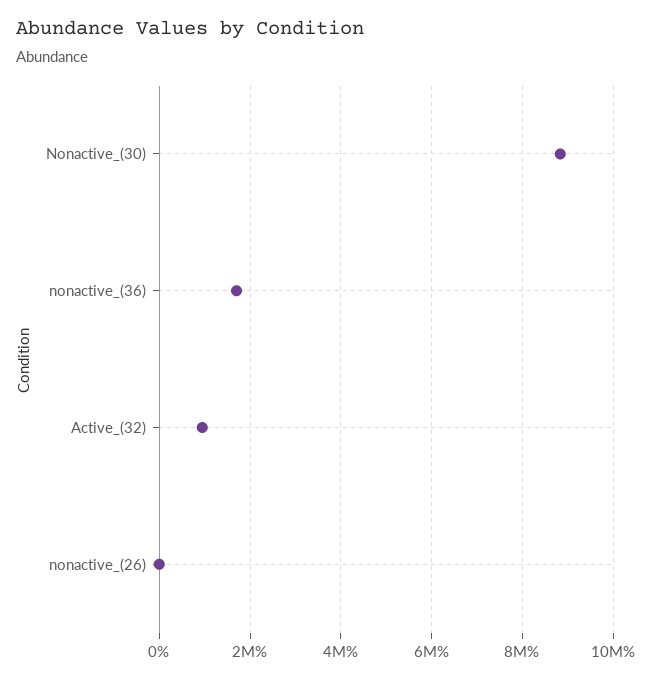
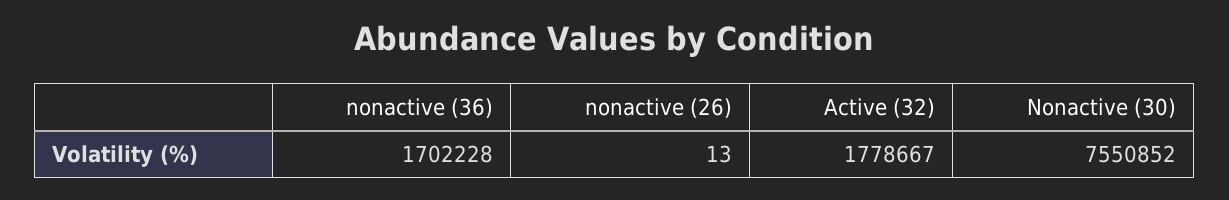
  {
-   "Nonactive_(30)": 8800000,
+   "Nonactive_(30)": 7550852,
    "nonactive_(36)": 1702228,
-   "Active_(32)": 1000000,
+   "Active_(32)": 1778667,
    "nonactive_(26)": 13
  }

